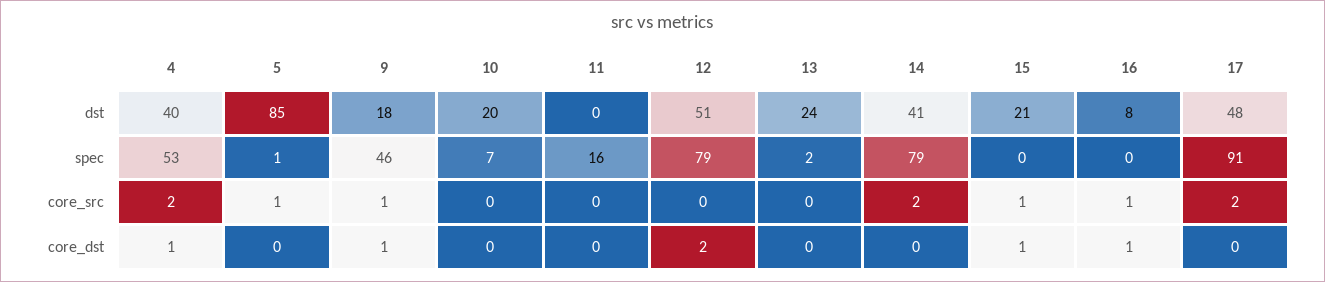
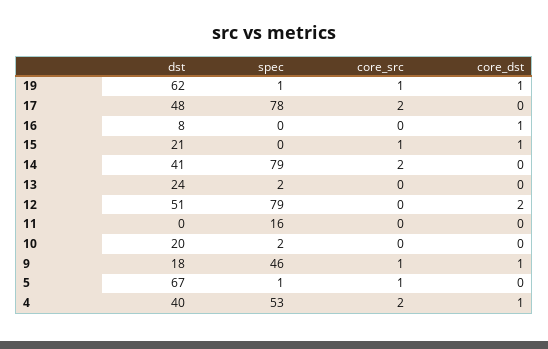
  {
    "4": {
      "dst": 40,
      "spec": 53,
      "core_src": 2,
      "core_dst": 1
    },
    "5": {
-     "dst": 85,
+     "dst": 67,
      "spec": 1,
      "core_src": 1,
      "core_dst": 0
    },
    "9": {
      "dst": 18,
      "spec": 46,
      "core_src": 1,
      "core_dst": 1
    },
    "10": {
      "dst": 20,
-     "spec": 7,
+     "spec": 2,
      "core_src": 0,
      "core_dst": 0
    },
    "11": {
      "dst": 0,
      "spec": 16,
      "core_src": 0,
      "core_dst": 0
    },
    "12": {
      "dst": 51,
      "spec": 79,
      "core_src": 0,
      "core_dst": 2
    },
    "13": {
      "dst": 24,
      "spec": 2,
      "core_src": 0,
      "core_dst": 0
    },
    "14": {
      "dst": 41,
      "spec": 79,
      "core_src": 2,
      "core_dst": 0
    },
    "15": {
      "dst": 21,
      "spec": 0,
      "core_src": 1,
      "core_dst": 1
    },
    "16": {
      "dst": 8,
      "spec": 0,
-     "core_src": 1,
+     "core_src": 0,
      "core_dst": 1
    },
    "17": {
      "dst": 48,
-     "spec": 91,
+     "spec": 78,
      "core_src": 2,
      "core_dst": 0
-   }
+   },
+   "19": {
+     "dst": 62,
+     "spec": 1,
+     "core_src": 1,
+     "core_dst": 1
+   }
  }

